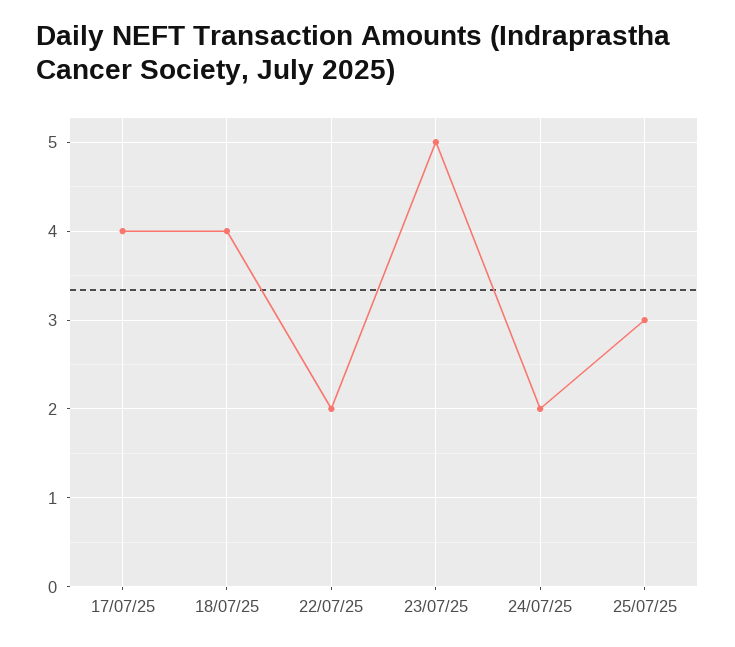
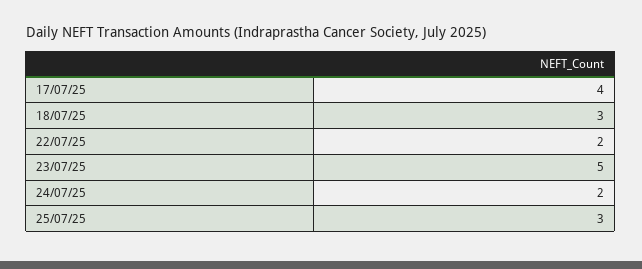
  {
    "17/07/25": 4,
-   "18/07/25": 4,
+   "18/07/25": 3,
    "22/07/25": 2,
    "23/07/25": 5,
    "24/07/25": 2,
    "25/07/25": 3
  }

